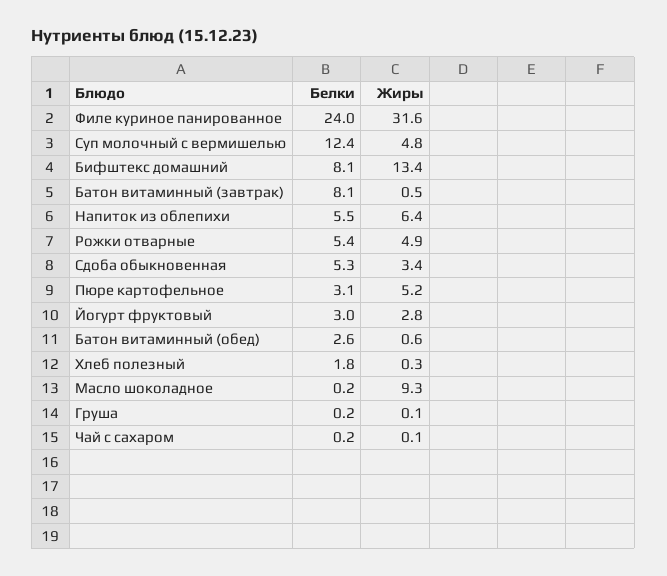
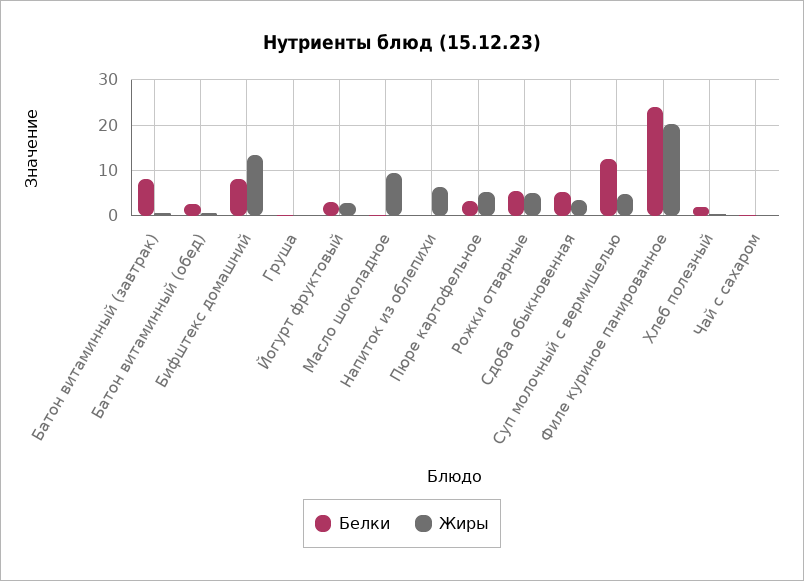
  {
    "Белки": {
      "Филе куриное панированное": 24,
      "Суп молочный с вермишелью": 12.4,
      "Бифштекс домашний": 8.1,
      "Батон витаминный (завтрак)": 8.1,
-     "Напиток из облепихи": 5.5,
+     "Напиток из облепихи": 0,
      "Рожки отварные": 5.4,
      "Сдоба обыкновенная": 5.3,
      "Пюре картофельное": 3.1,
      "Йогурт фруктовый": 3,
      "Батон витаминный (обед)": 2.6,
      "Хлеб полезный": 1.8,
      "Масло шоколадное": 0.2,
      "Груша": 0.2,
      "Чай с сахаром": 0.2
    },
    "Жиры": {
-     "Филе куриное панированное": 31.6,
+     "Филе куриное панированное": 20,
      "Суп молочный с вермишелью": 4.8,
      "Бифштекс домашний": 13.4,
      "Батон витаминный (завтрак)": 0.5,
      "Напиток из облепихи": 6.4,
      "Рожки отварные": 4.9,
      "Сдоба обыкновенная": 3.4,
      "Пюре картофельное": 5.2,
      "Йогурт фруктовый": 2.8,
      "Батон витаминный (обед)": 0.6,
      "Хлеб полезный": 0.3,
      "Масло шоколадное": 9.3,
      "Груша": 0.1,
      "Чай с сахаром": 0.1
    }
  }

